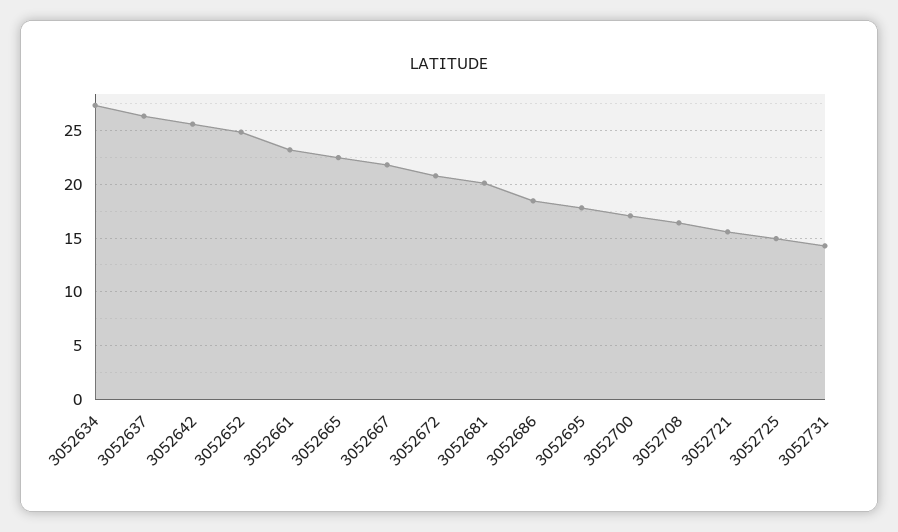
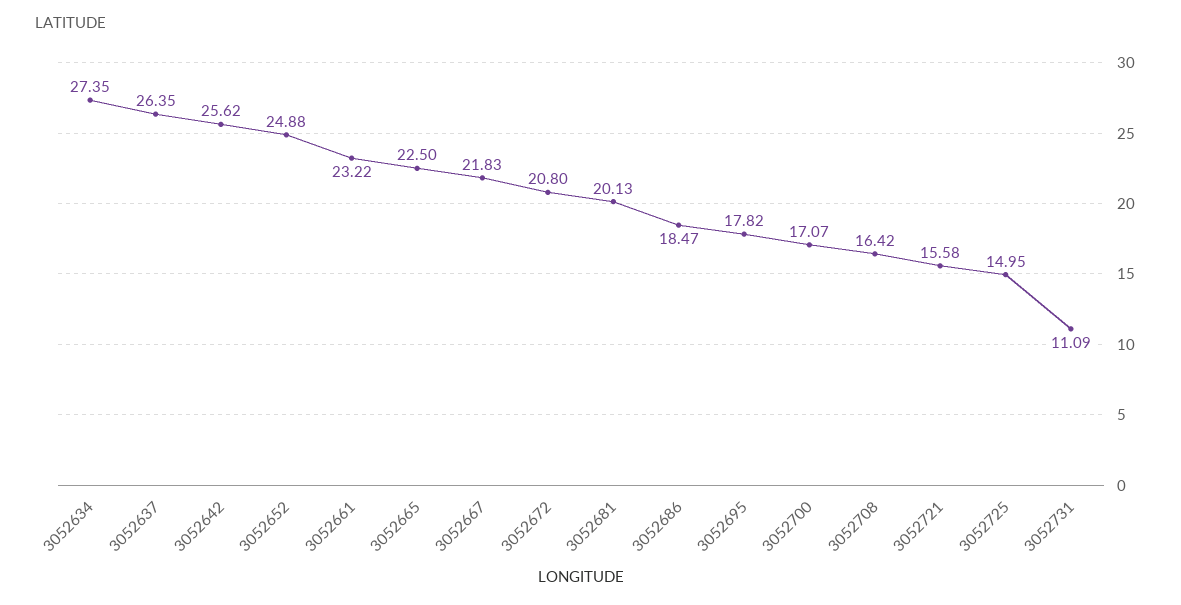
  {
    "3052634": 27.35,
    "3052637": 26.35,
    "3052642": 25.62,
    "3052652": 24.88,
    "3052661": 23.22,
    "3052665": 22.5,
    "3052667": 21.83,
    "3052672": 20.8,
    "3052681": 20.13,
    "3052686": 18.47,
    "3052695": 17.82,
    "3052700": 17.07,
    "3052708": 16.42,
    "3052721": 15.58,
    "3052725": 14.95,
-   "3052731": 14
+   "3052731": 11.09
  }

